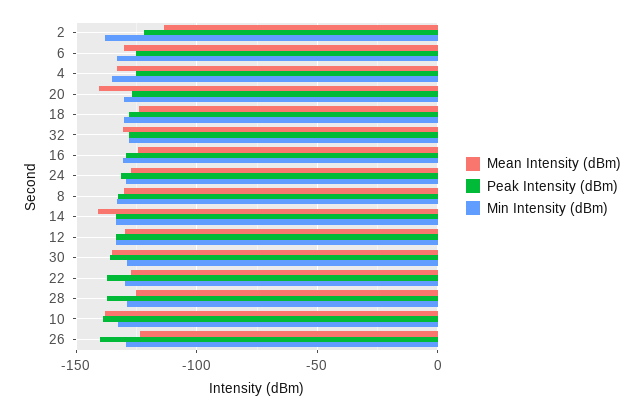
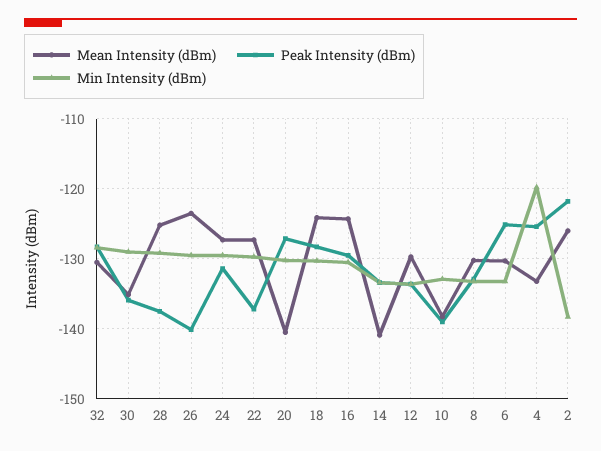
  {
    "Mean Intensity (dBm)": {
-     "2": -115,
+     "2": -126,
      "6": -130,
      "4": -133,
      "20": -141,
      "18": -124,
      "32": -131,
      "16": -124,
      "24": -127,
      "8": -130,
      "14": -141,
      "12": -130,
      "30": -135,
      "22": -127,
      "28": -125,
      "10": -138,
      "26": -124
    },
    "Peak Intensity (dBm)": {
      "2": -122,
      "6": -125,
      "4": -125,
      "20": -127,
      "18": -128,
      "32": -128,
      "16": -130,
      "24": -131,
      "8": -133,
      "14": -133,
      "12": -134,
      "30": -136,
      "22": -137,
      "28": -138,
      "10": -139,
      "26": -140
    },
    "Min Intensity (dBm)": {
      "2": -138,
      "6": -133,
-     "4": -135,
+     "4": -120,
      "20": -130,
      "18": -130,
      "32": -128,
      "16": -131,
      "24": -130,
      "8": -133,
      "14": -133,
      "12": -134,
      "30": -129,
      "22": -130,
      "28": -129,
      "10": -133,
      "26": -130
    }
  }

